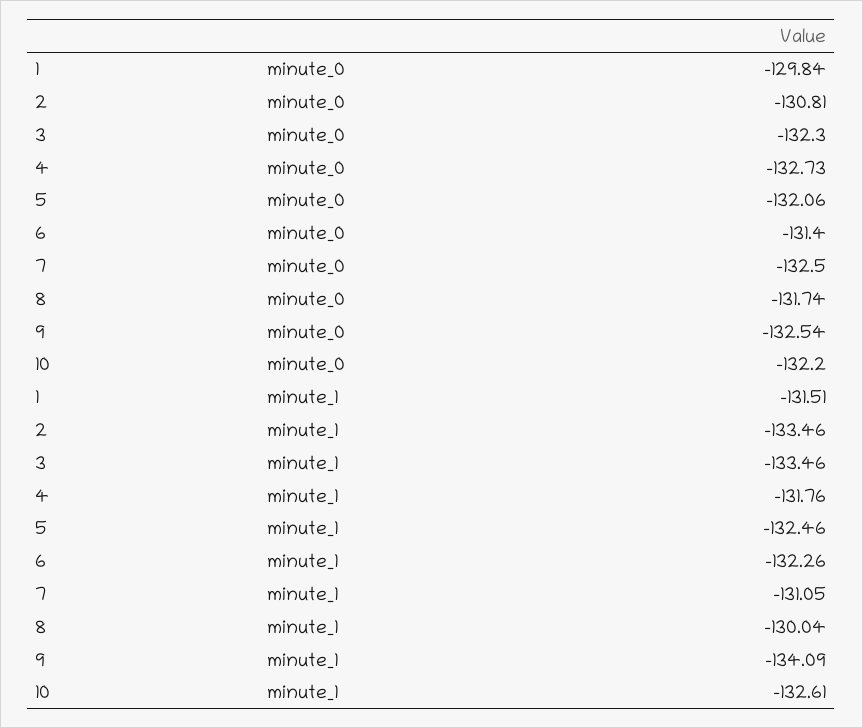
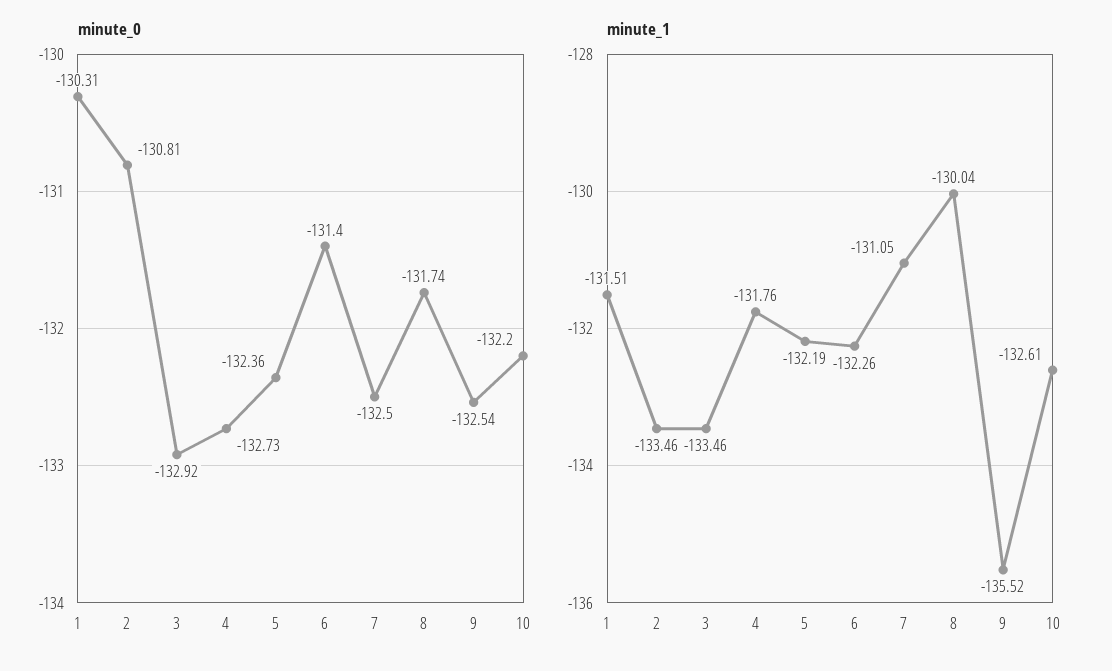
  {
    "minute_0": {
-     "1": -129.84,
+     "1": -130.31,
      "2": -130.81,
-     "3": -132.3,
+     "3": -132.92,
      "4": -132.73,
-     "5": -132.06,
+     "5": -132.36,
      "6": -131.4,
      "7": -132.5,
      "8": -131.74,
      "9": -132.54,
      "10": -132.2
    },
    "minute_1": {
      "1": -131.51,
      "2": -133.46,
      "3": -133.46,
      "4": -131.76,
-     "5": -132.46,
+     "5": -132.19,
      "6": -132.26,
      "7": -131.05,
      "8": -130.04,
-     "9": -134.09,
+     "9": -135.52,
      "10": -132.61
    }
  }

